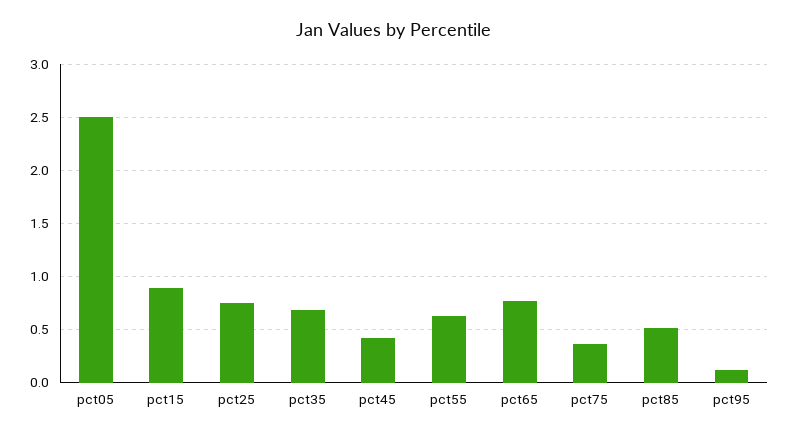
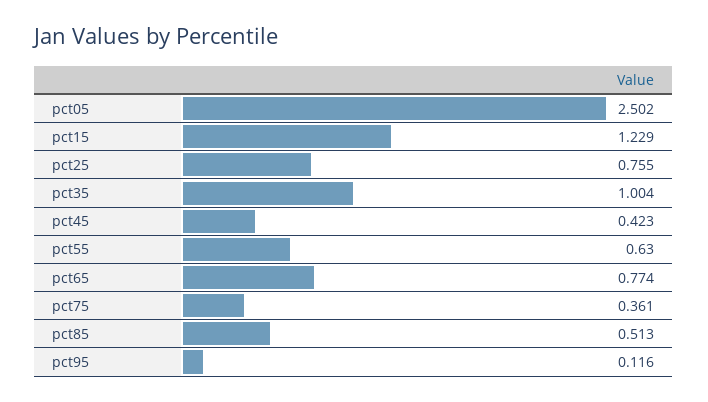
  {
    "pct05": 2.502,
-   "pct15": 0.9,
+   "pct15": 1.229,
    "pct25": 0.755,
-   "pct35": 0.7,
+   "pct35": 1.004,
    "pct45": 0.423,
    "pct55": 0.63,
    "pct65": 0.774,
    "pct75": 0.361,
    "pct85": 0.513,
    "pct95": 0.116
  }

